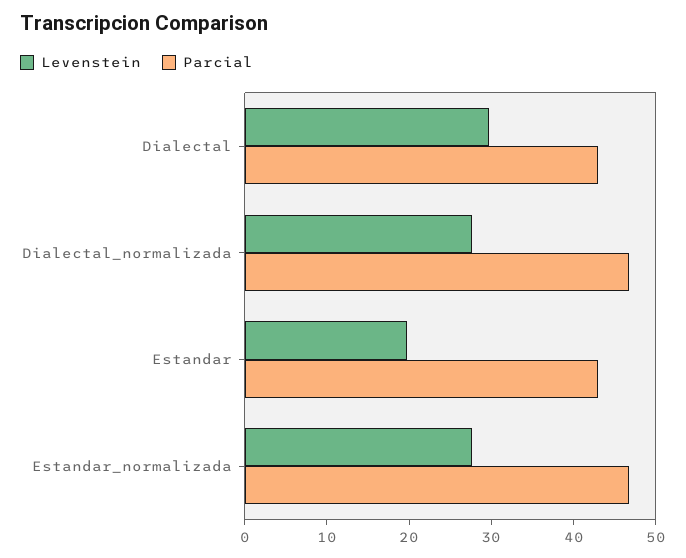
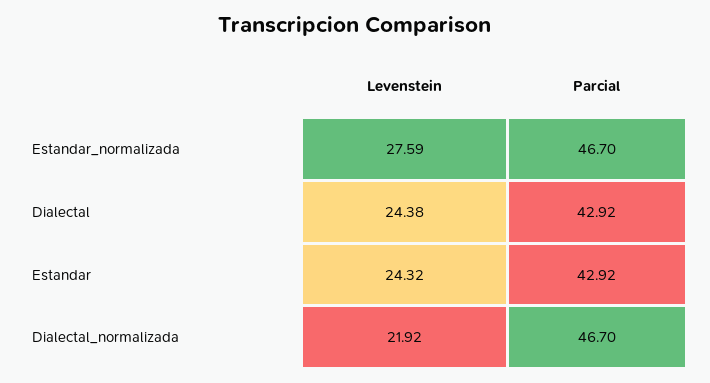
  {
    "Levenstein": {
-     "Dialectal": 30,
+     "Dialectal": 24.38,
-     "Dialectal_normalizada": 28,
+     "Dialectal_normalizada": 21.92,
-     "Estandar": 20,
+     "Estandar": 24.32,
      "Estandar_normalizada": 27.59
    },
    "Parcial": {
      "Dialectal": 42.92,
      "Dialectal_normalizada": 46.7,
      "Estandar": 42.92,
      "Estandar_normalizada": 46.7
    }
  }

